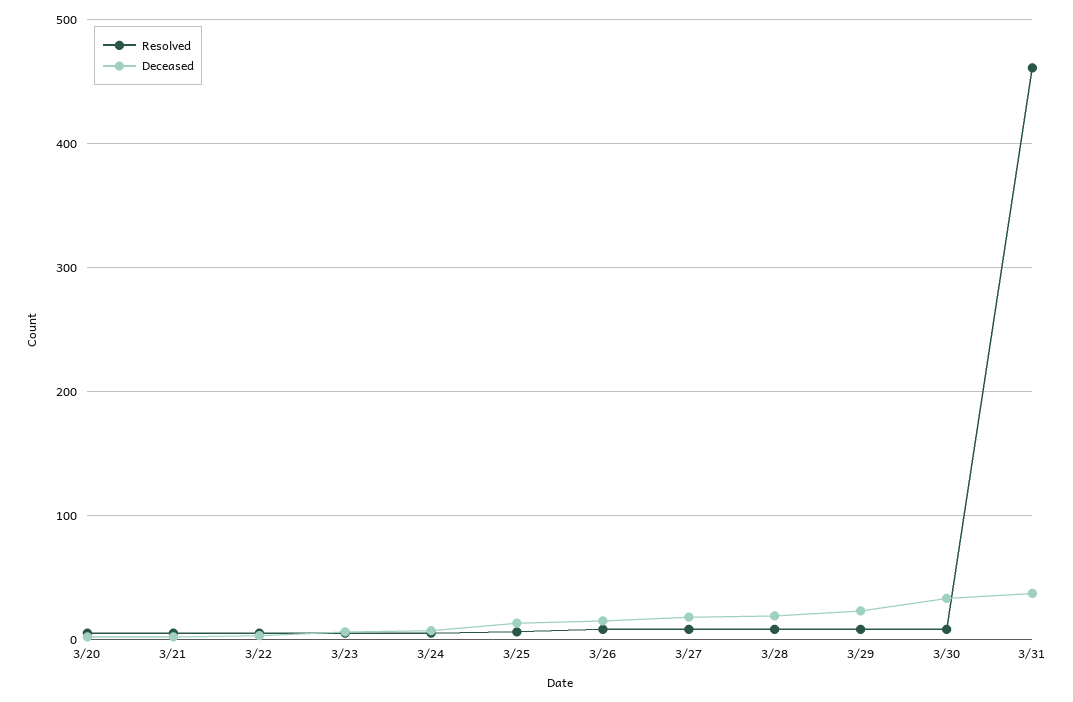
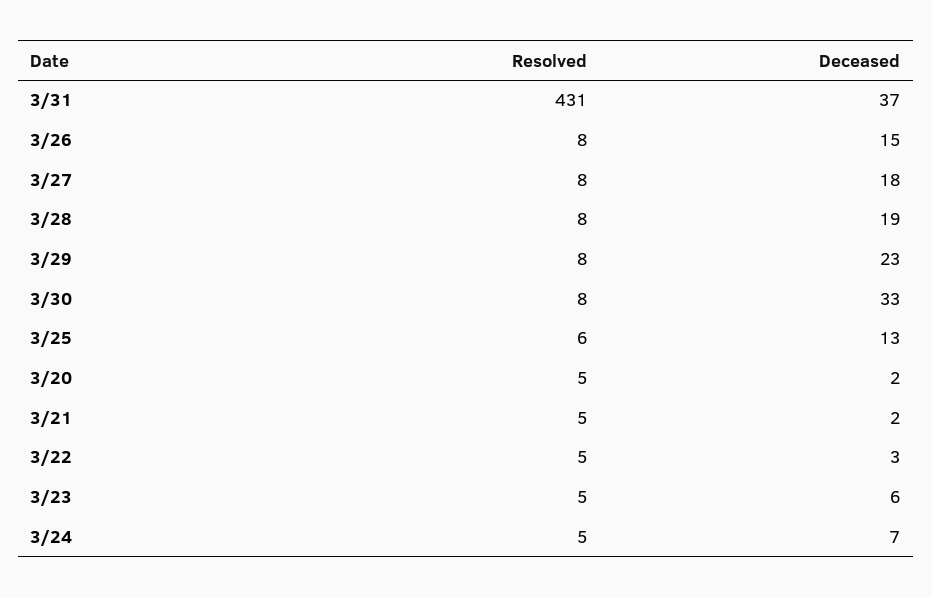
  {
    "Resolved": {
      "3/20": 5,
      "3/21": 5,
      "3/22": 5,
      "3/23": 5,
      "3/24": 5,
      "3/25": 6,
      "3/26": 8,
      "3/27": 8,
      "3/28": 8,
      "3/29": 8,
      "3/30": 8,
-     "3/31": 460
+     "3/31": 431
    },
    "Deceased": {
      "3/20": 2,
      "3/21": 2,
      "3/22": 3,
      "3/23": 6,
      "3/24": 7,
      "3/25": 13,
      "3/26": 15,
      "3/27": 18,
      "3/28": 19,
      "3/29": 23,
      "3/30": 33,
      "3/31": 37
    }
  }

